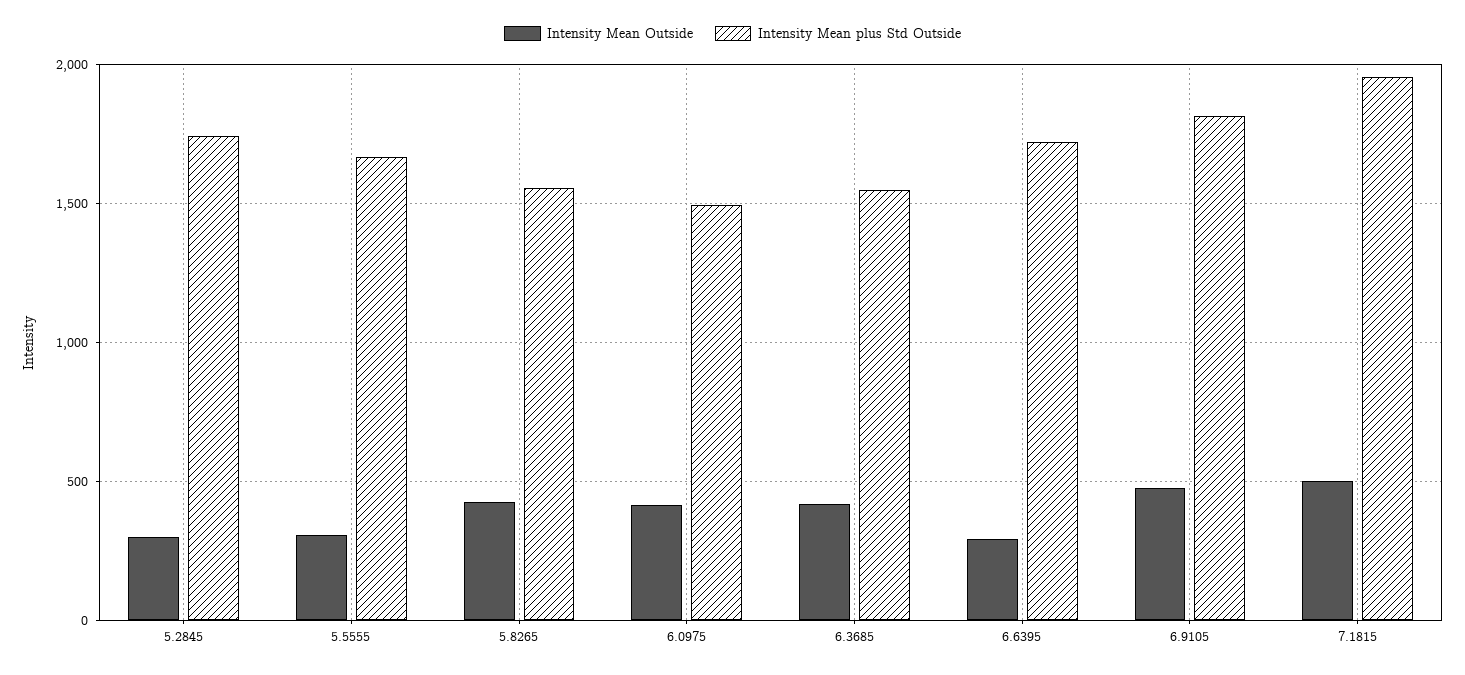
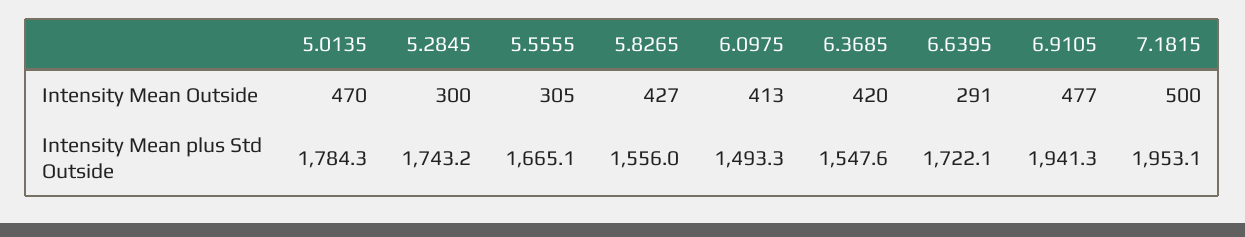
  {
    "Intensity Mean Outside": {
      "5.2845": 300,
      "5.5555": 305,
      "5.8265": 427,
      "6.0975": 413,
      "6.3685": 420,
      "6.6395": 291,
      "6.9105": 477,
-     "7.1815": 500
+     "7.1815": 500,
+     "5.0135": 470
    },
    "Intensity Mean plus Std Outside": {
      "5.2845": 1743.2,
      "5.5555": 1665.1,
      "5.8265": 1556,
      "6.0975": 1493.3,
      "6.3685": 1547.6,
      "6.6395": 1722.1,
-     "6.9105": 1800,
+     "6.9105": 1941.3,
-     "7.1815": 1953.1
+     "7.1815": 1953.1,
+     "5.0135": 1784.3
    }
  }

